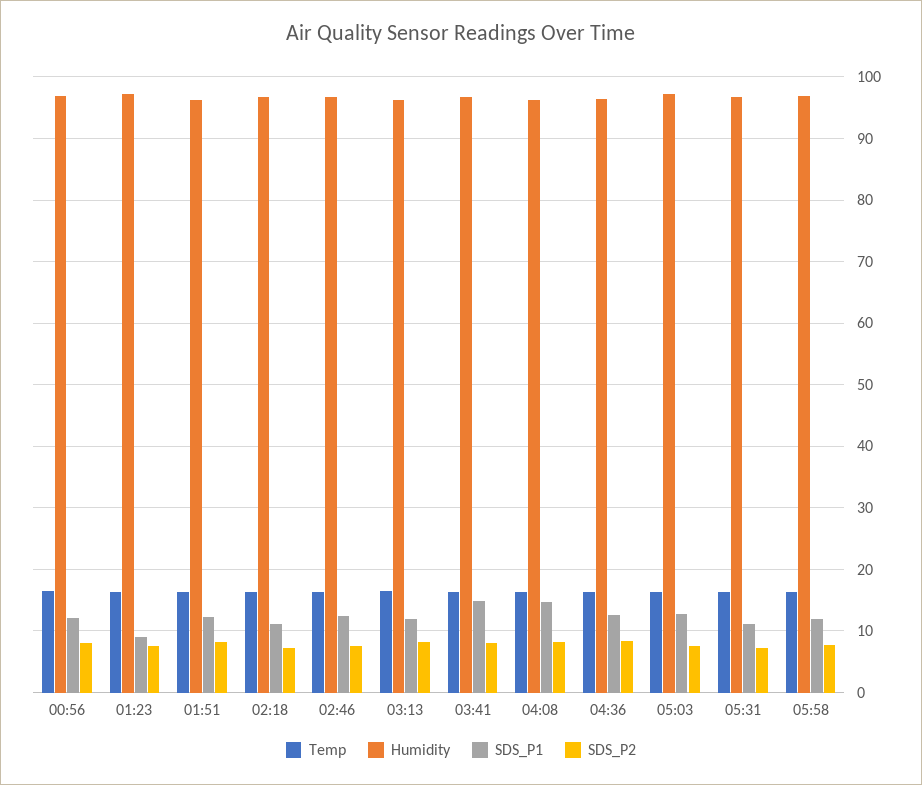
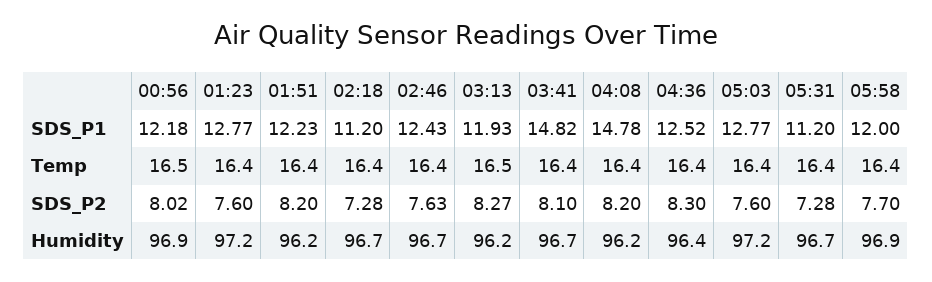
  {
    "Temp": {
      "00:56": 16.5,
      "01:23": 16.4,
      "01:51": 16.4,
      "02:18": 16.4,
      "02:46": 16.4,
      "03:13": 16.5,
      "03:41": 16.4,
      "04:08": 16.4,
      "04:36": 16.4,
      "05:03": 16.4,
      "05:31": 16.4,
      "05:58": 16.4
    },
    "Humidity": {
      "00:56": 96.9,
      "01:23": 97.2,
      "01:51": 96.2,
      "02:18": 96.7,
      "02:46": 96.7,
      "03:13": 96.2,
      "03:41": 96.7,
      "04:08": 96.2,
      "04:36": 96.4,
      "05:03": 97.2,
      "05:31": 96.7,
      "05:58": 96.9
    },
    "SDS_P1": {
      "00:56": 12.18,
-     "01:23": 9,
+     "01:23": 12.77,
      "01:51": 12.23,
      "02:18": 11.2,
      "02:46": 12.43,
      "03:13": 11.93,
      "03:41": 14.82,
      "04:08": 14.78,
      "04:36": 12.52,
      "05:03": 12.77,
      "05:31": 11.2,
      "05:58": 12
    },
    "SDS_P2": {
      "00:56": 8.02,
      "01:23": 7.6,
      "01:51": 8.2,
      "02:18": 7.28,
      "02:46": 7.63,
      "03:13": 8.27,
      "03:41": 8.1,
      "04:08": 8.2,
      "04:36": 8.3,
      "05:03": 7.6,
      "05:31": 7.28,
      "05:58": 7.7
    }
  }

